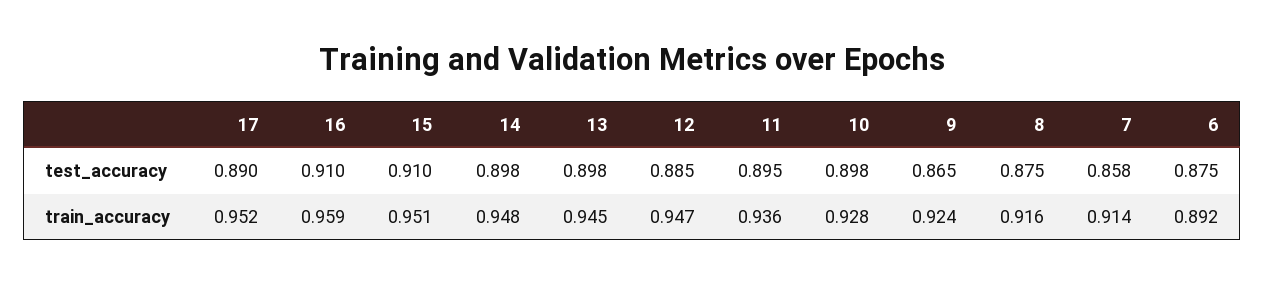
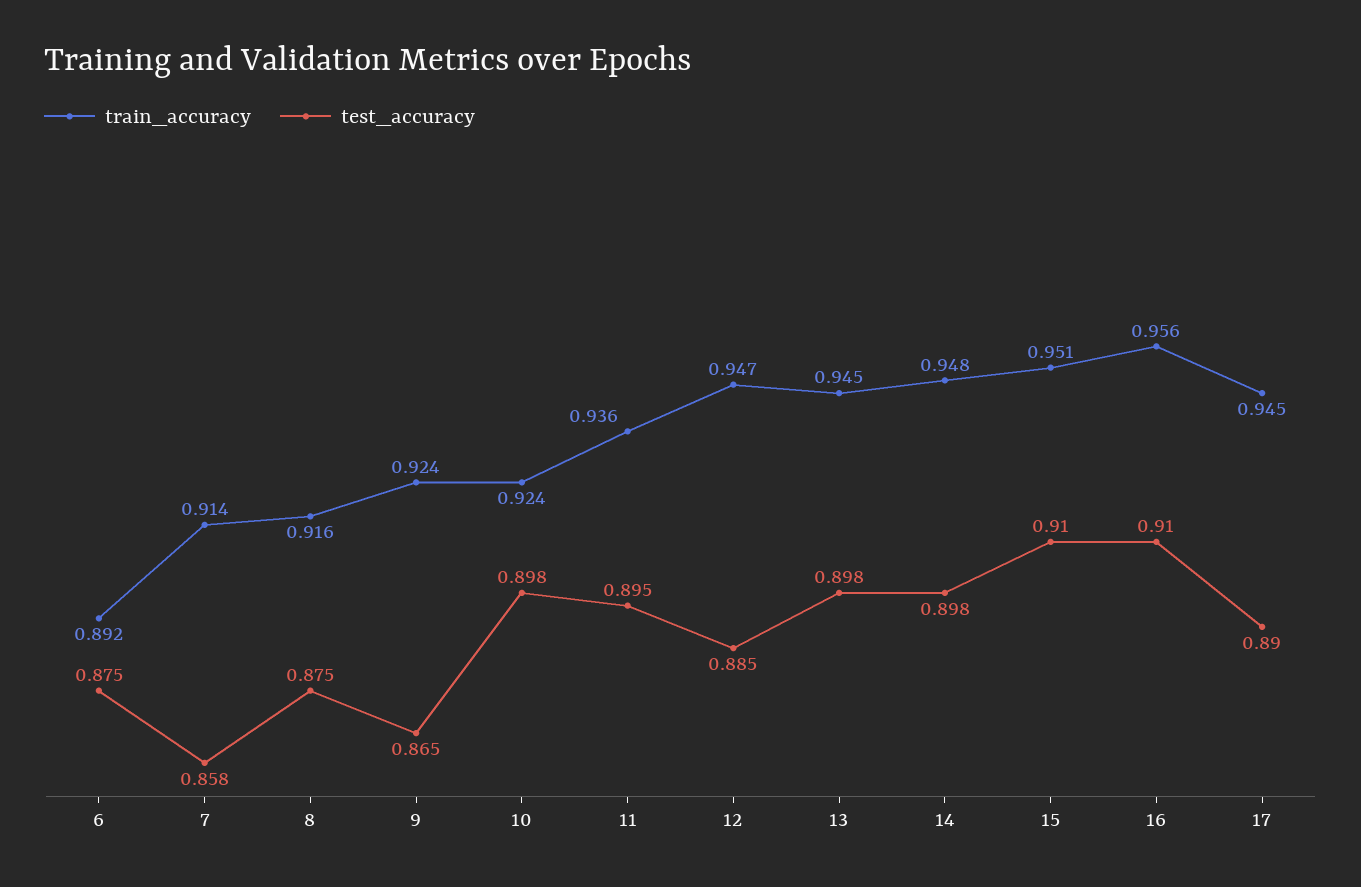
  {
    "test_accuracy": {
      "17": 0.89,
      "16": 0.91,
      "15": 0.91,
      "14": 0.898,
      "13": 0.898,
      "12": 0.885,
      "11": 0.895,
      "10": 0.898,
      "9": 0.865,
      "8": 0.875,
      "7": 0.858,
      "6": 0.875
    },
    "train_accuracy": {
-     "17": 0.952,
+     "17": 0.945,
-     "16": 0.959,
+     "16": 0.956,
      "15": 0.951,
      "14": 0.948,
      "13": 0.945,
      "12": 0.947,
      "11": 0.936,
-     "10": 0.928,
+     "10": 0.924,
      "9": 0.924,
      "8": 0.916,
      "7": 0.914,
      "6": 0.892
    }
  }

